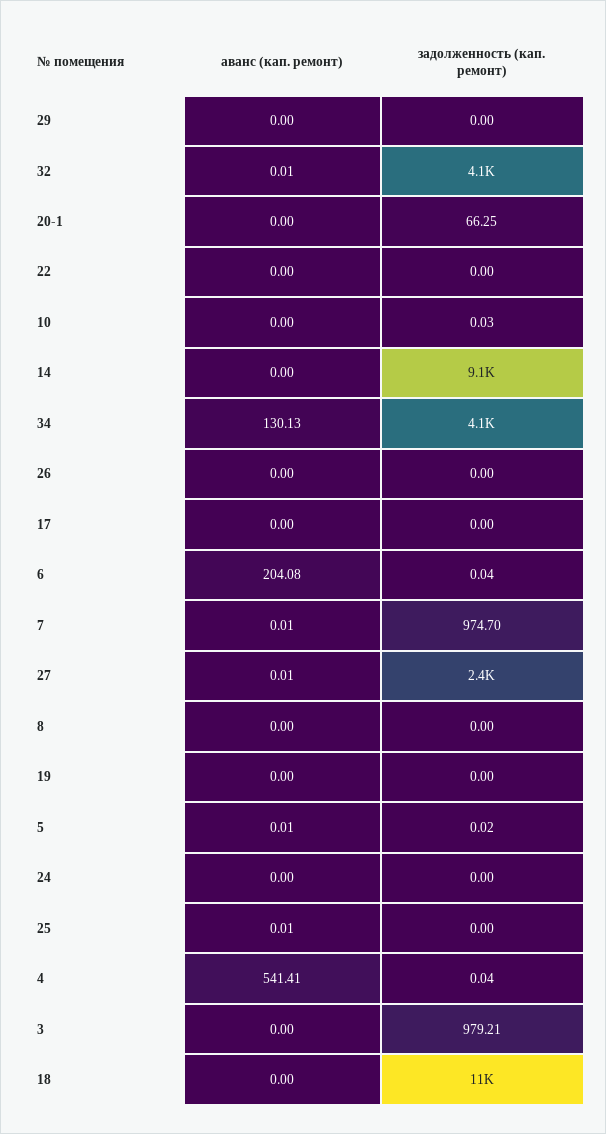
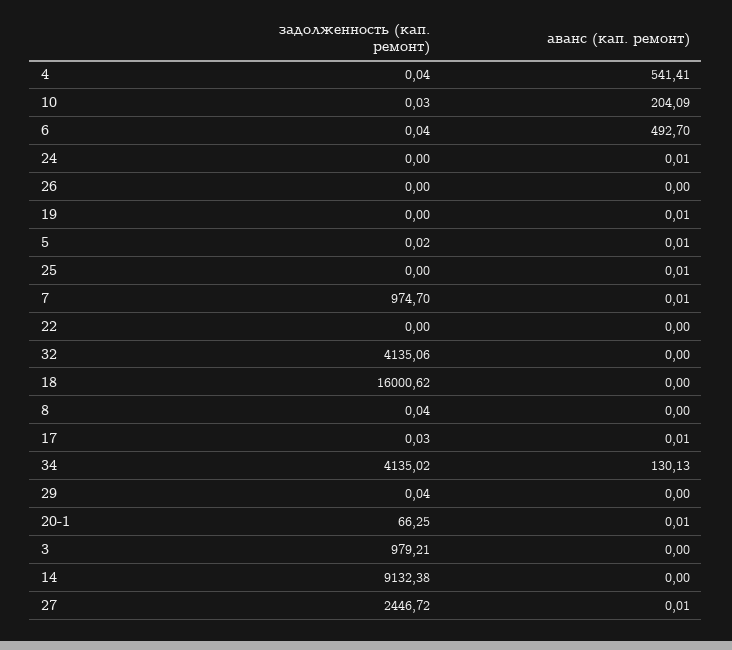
  {
    "аванс (кап. ремонт)": {
      "29": 0,
-     "32": 0.01,
+     "32": 0,
-     "20-1": 0,
+     "20-1": 0.01,
      "22": 0,
-     "10": 0,
+     "10": 204.09,
      "14": 0,
      "34": 130.13,
      "26": 0,
-     "17": 0,
+     "17": 0.01,
-     "6": 204.08,
+     "6": 492.7,
      "7": 0.01,
      "27": 0.01,
      "8": 0,
-     "19": 0,
+     "19": 0.01,
      "5": 0.01,
-     "24": 0,
+     "24": 0.01,
      "25": 0.01,
      "4": 541.41,
      "3": 0,
      "18": 0
    },
    "задолженность (кап. ремонт)": {
-     "29": 0,
+     "29": 0.04,
      "32": 4135.06,
      "20-1": 66.25,
      "22": 0,
      "10": 0.03,
      "14": 9132.38,
      "34": 4135.02,
      "26": 0,
-     "17": 0,
+     "17": 0.03,
      "6": 0.04,
      "7": 974.7,
      "27": 2446.72,
-     "8": 0,
+     "8": 0.04,
      "19": 0,
      "5": 0.02,
      "24": 0,
      "25": 0,
      "4": 0.04,
      "3": 979.21,
-     "18": 11000
+     "18": 16000.62
    }
  }

